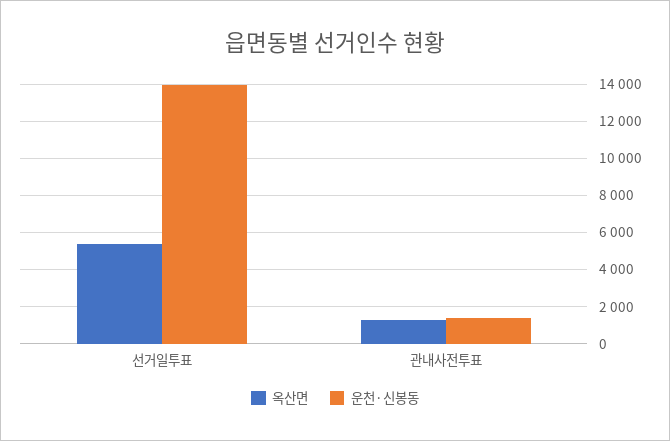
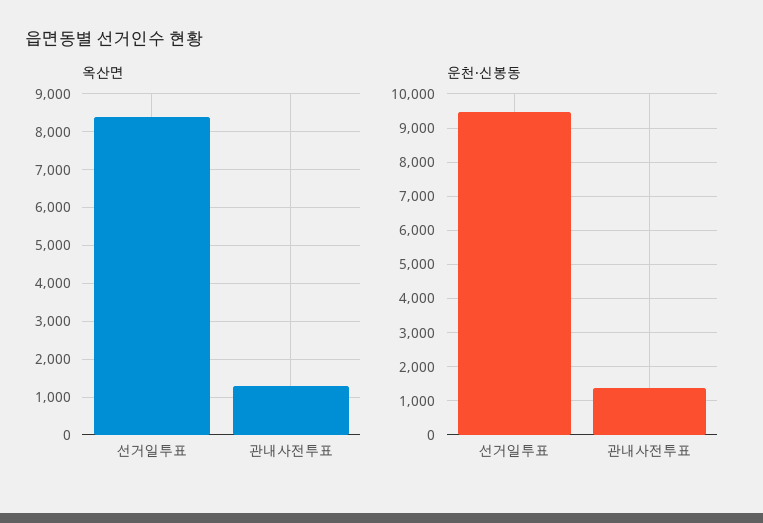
  {
    "옥산면": {
-     "선거일투표": 5500,
+     "선거일투표": 8400,
      "관내사전투표": 1200
    },
    "운천·신봉동": {
-     "선거일투표": 14000,
+     "선거일투표": 9400,
      "관내사전투표": 1400
    }
  }

